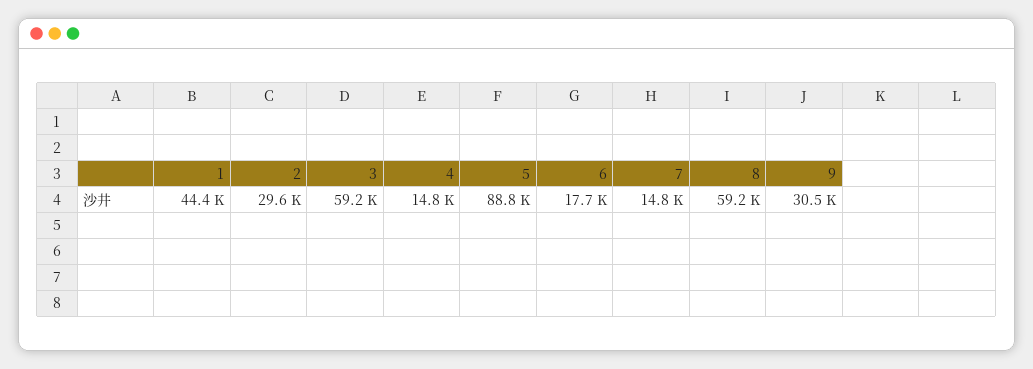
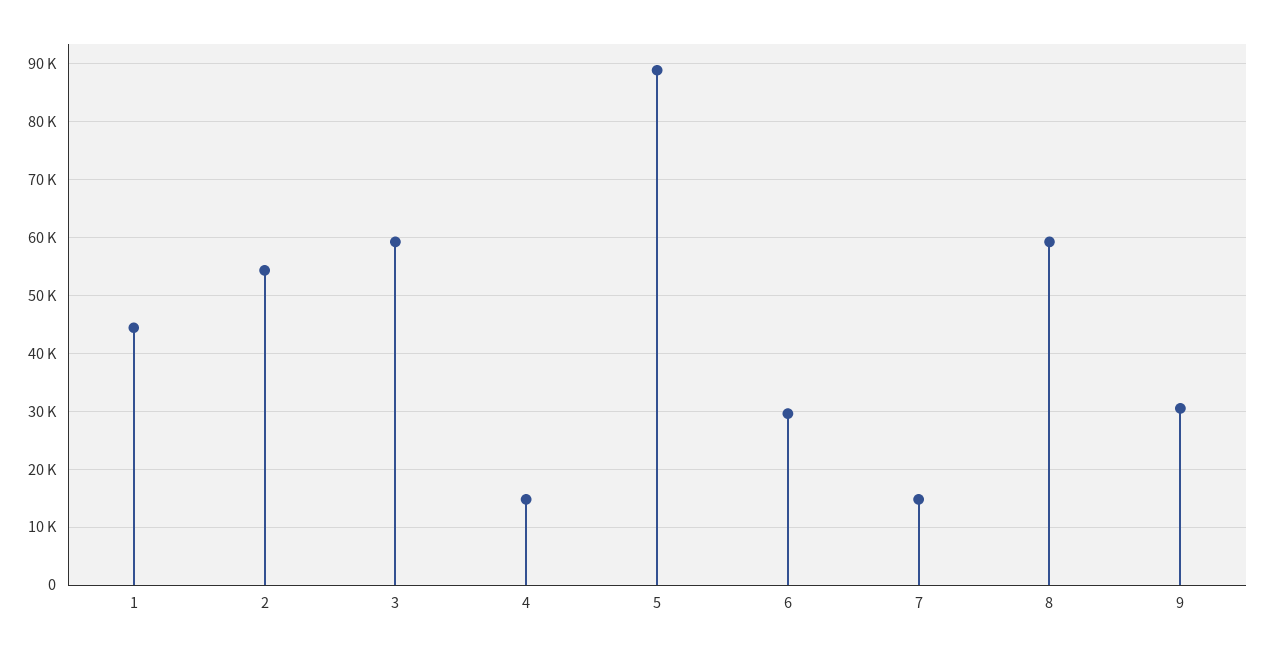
  {
    "1": 44400,
-   "2": 29600,
+   "2": 54000,
    "3": 59200,
    "4": 14800,
    "5": 88800,
-   "6": 17700,
+   "6": 30000,
    "7": 14800,
    "8": 59200,
    "9": 30500
  }

